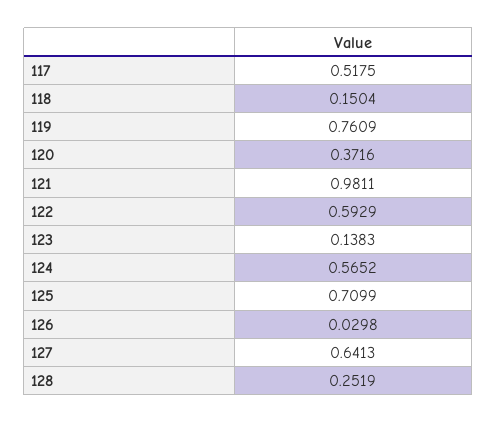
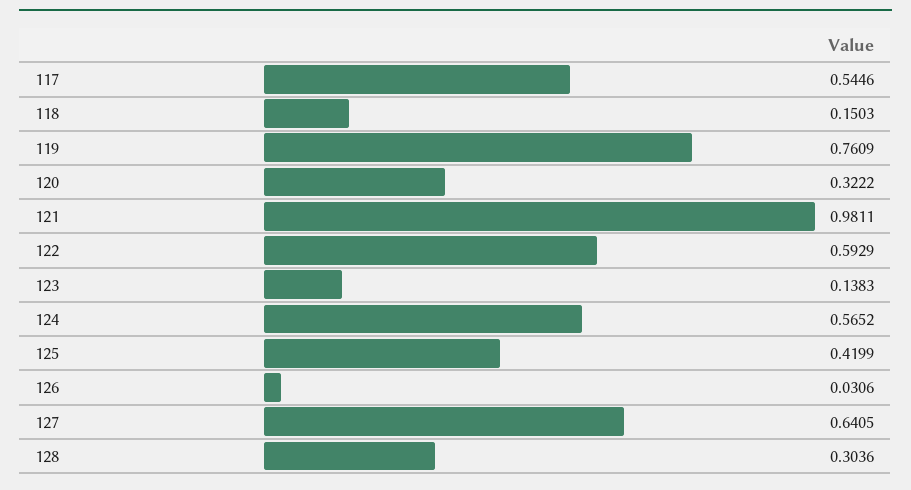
  {
-   "117": 0.5175,
+   "117": 0.5446,
-   "118": 0.1504,
+   "118": 0.1503,
    "119": 0.7609,
-   "120": 0.3716,
+   "120": 0.3222,
    "121": 0.9811,
    "122": 0.5929,
    "123": 0.1383,
    "124": 0.5652,
-   "125": 0.7099,
+   "125": 0.4199,
-   "126": 0.0298,
+   "126": 0.0306,
-   "127": 0.6413,
+   "127": 0.6405,
-   "128": 0.2519
+   "128": 0.3036
  }

